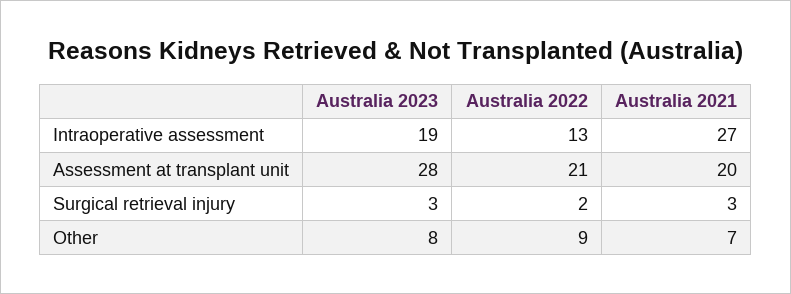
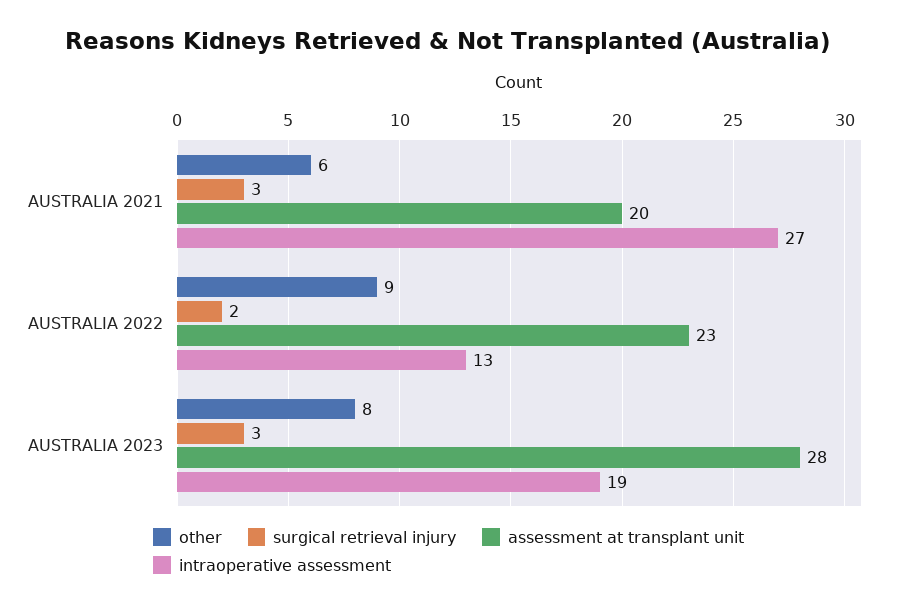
  {
    "Intraoperative assessment": {
      "Australia 2023": 19,
      "Australia 2022": 13,
      "Australia 2021": 27
    },
    "Assessment at transplant unit": {
      "Australia 2023": 28,
-     "Australia 2022": 21,
+     "Australia 2022": 23,
      "Australia 2021": 20
    },
    "Surgical retrieval injury": {
      "Australia 2023": 3,
      "Australia 2022": 2,
      "Australia 2021": 3
    },
    "Other": {
      "Australia 2023": 8,
      "Australia 2022": 9,
-     "Australia 2021": 7
+     "Australia 2021": 6
    }
  }

